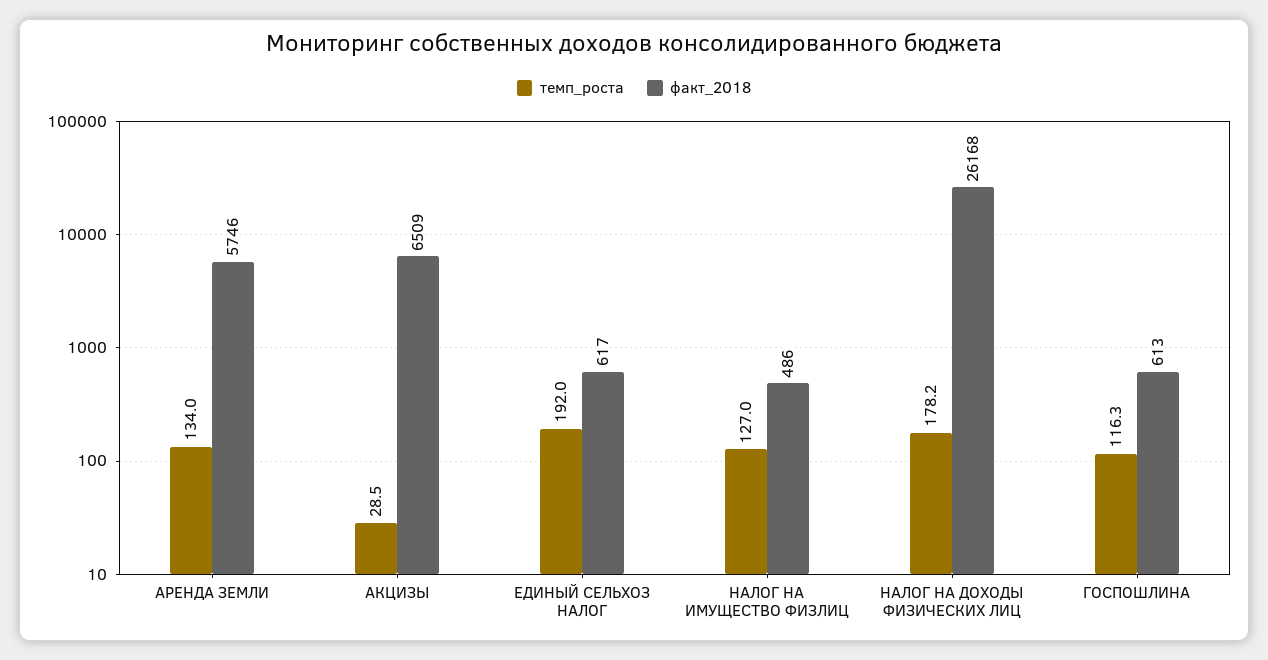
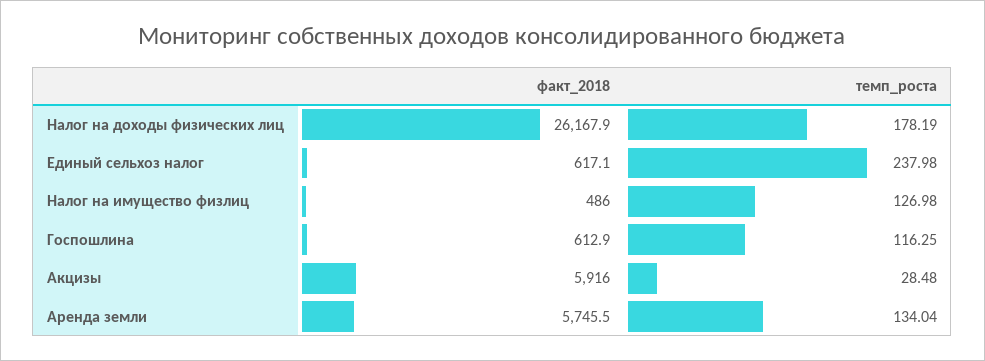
  {
    "темп_роста": {
      "АРЕНДА ЗЕМЛИ": 134.04,
      "АКЦИЗЫ": 28.48,
-     "ЕДИНЫЙ СЕЛЬХОЗ НАЛОГ": 192,
+     "ЕДИНЫЙ СЕЛЬХОЗ НАЛОГ": 237.98,
      "НАЛОГ НА ИМУЩЕСТВО ФИЗЛИЦ": 126.98,
      "НАЛОГ НА ДОХОДЫ ФИЗИЧЕСКИХ ЛИЦ": 178.19,
      "ГОСПОШЛИНА": 116.25
    },
    "факт_2018": {
      "АРЕНДА ЗЕМЛИ": 5745.5,
-     "АКЦИЗЫ": 6509,
+     "АКЦИЗЫ": 5916,
      "ЕДИНЫЙ СЕЛЬХОЗ НАЛОГ": 617.1,
      "НАЛОГ НА ИМУЩЕСТВО ФИЗЛИЦ": 486,
      "НАЛОГ НА ДОХОДЫ ФИЗИЧЕСКИХ ЛИЦ": 26167.9,
      "ГОСПОШЛИНА": 612.9
    }
  }

